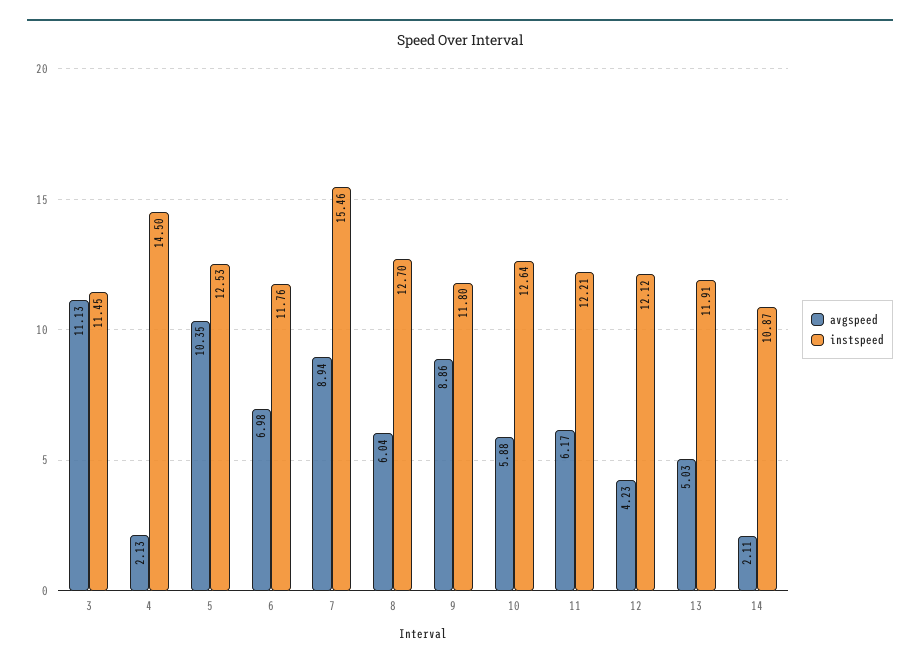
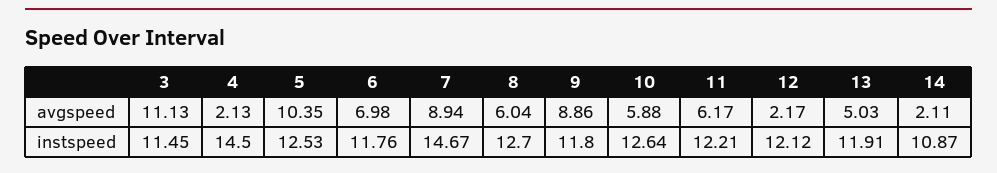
  {
    "avgspeed": {
      "3": 11.13,
      "4": 2.13,
      "5": 10.35,
      "6": 6.98,
      "7": 8.94,
      "8": 6.04,
      "9": 8.86,
      "10": 5.88,
      "11": 6.17,
-     "12": 4.23,
+     "12": 2.17,
      "13": 5.03,
      "14": 2.11
    },
    "instspeed": {
      "3": 11.45,
      "4": 14.5,
      "5": 12.53,
      "6": 11.76,
-     "7": 15.46,
+     "7": 14.67,
      "8": 12.7,
      "9": 11.8,
      "10": 12.64,
      "11": 12.21,
      "12": 12.12,
      "13": 11.91,
      "14": 10.87
    }
  }

